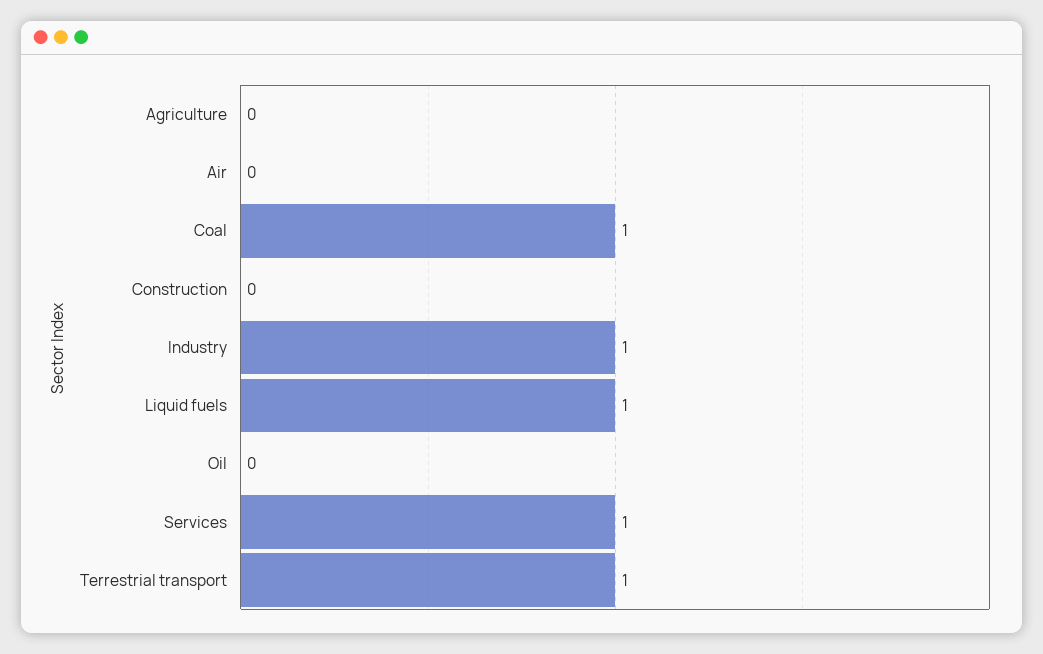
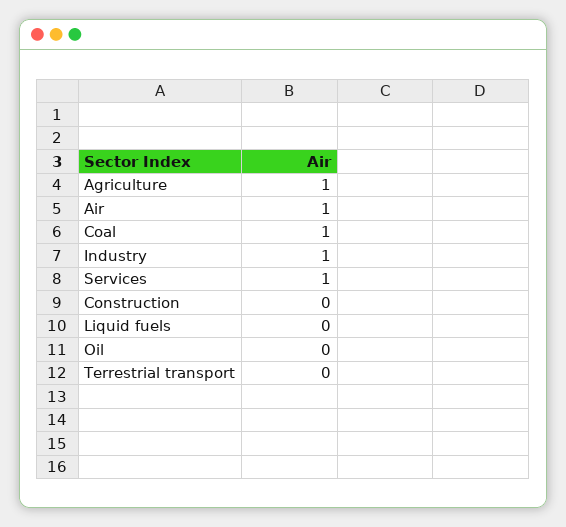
  {
-   "Agriculture": 0,
+   "Agriculture": 1,
-   "Air": 0,
+   "Air": 1,
    "Coal": 1,
    "Construction": 0,
    "Industry": 1,
-   "Liquid fuels": 1,
+   "Liquid fuels": 0,
    "Oil": 0,
    "Services": 1,
-   "Terrestrial transport": 1
+   "Terrestrial transport": 0
  }

